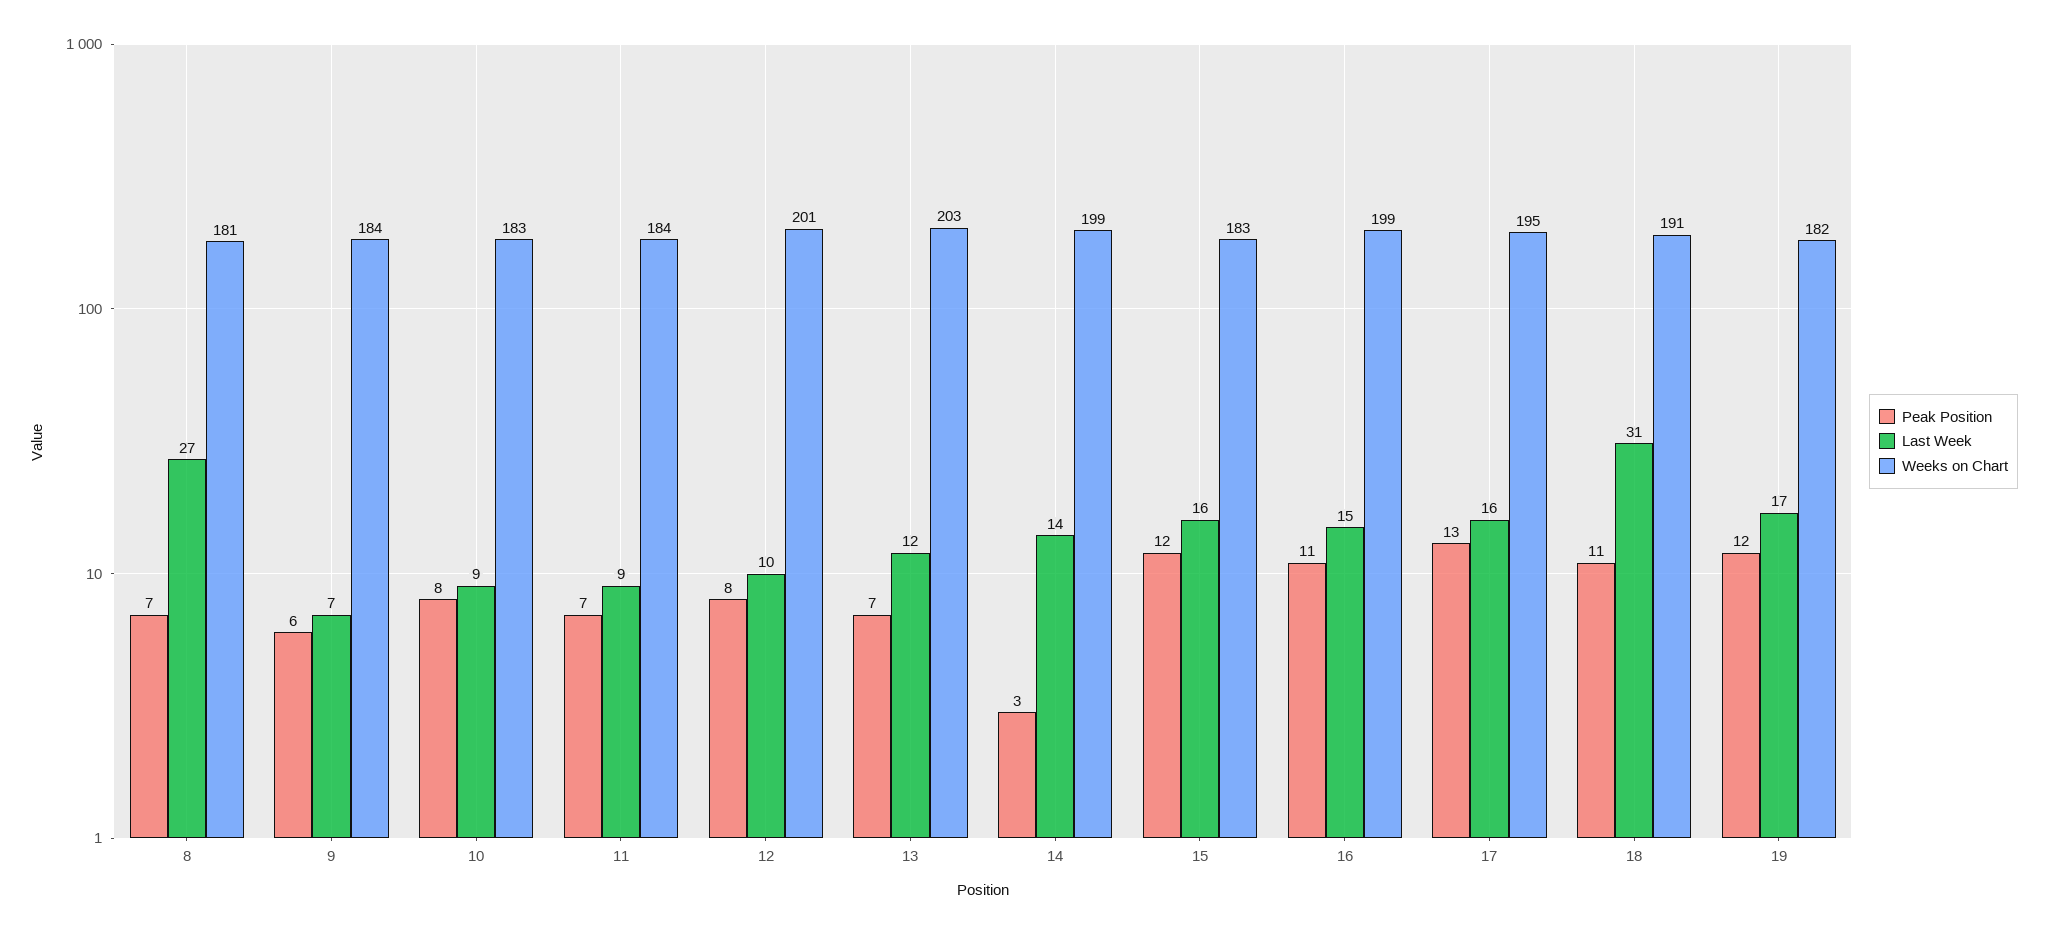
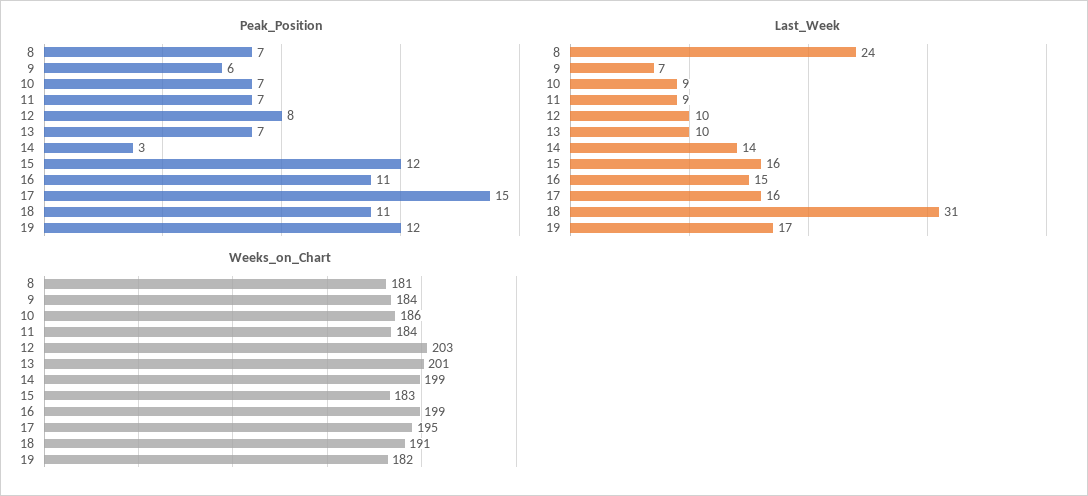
  {
    "Peak Position": {
      "8": 7,
      "9": 6,
-     "10": 8,
+     "10": 7,
      "11": 7,
      "12": 8,
      "13": 7,
      "14": 3,
      "15": 12,
      "16": 11,
-     "17": 13,
+     "17": 15,
      "18": 11,
      "19": 12
    },
    "Last Week": {
-     "8": 27,
+     "8": 24,
      "9": 7,
      "10": 9,
      "11": 9,
      "12": 10,
-     "13": 12,
+     "13": 10,
      "14": 14,
      "15": 16,
      "16": 15,
      "17": 16,
      "18": 31,
      "19": 17
    },
    "Weeks on Chart": {
      "8": 181,
      "9": 184,
-     "10": 183,
+     "10": 186,
      "11": 184,
-     "12": 201,
+     "12": 203,
-     "13": 203,
+     "13": 201,
      "14": 199,
      "15": 183,
      "16": 199,
      "17": 195,
      "18": 191,
      "19": 182
    }
  }

